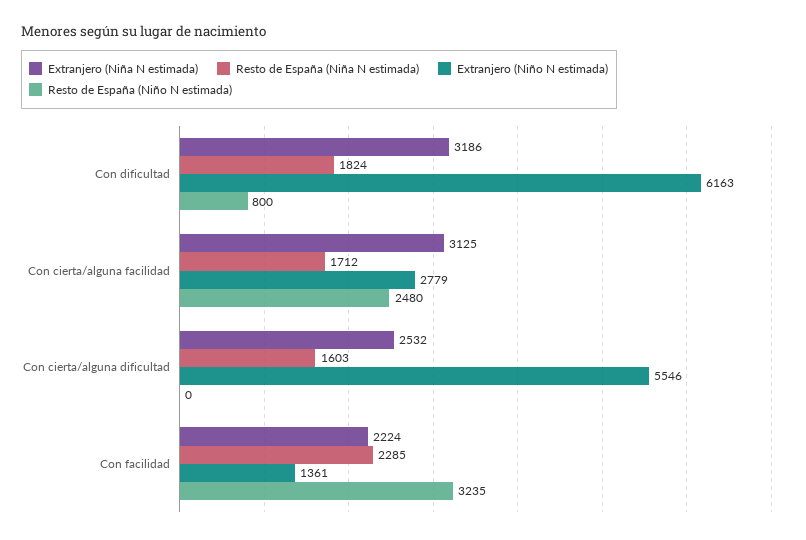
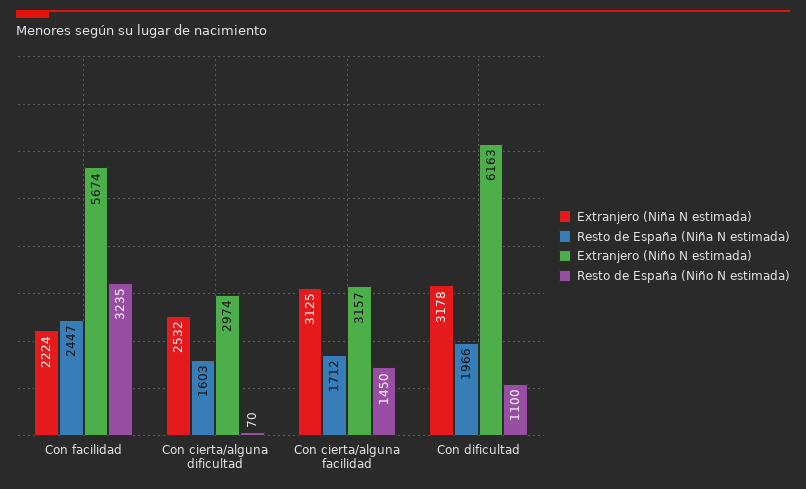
  {
    "Extranjero (Niña N estimada)": {
-     "Con dificultad": 3186,
+     "Con dificultad": 3178,
      "Con cierta/alguna facilidad": 3125,
      "Con cierta/alguna dificultad": 2532,
      "Con facilidad": 2224
    },
    "Resto de España (Niña N estimada)": {
-     "Con dificultad": 1824,
+     "Con dificultad": 1966,
      "Con cierta/alguna facilidad": 1712,
      "Con cierta/alguna dificultad": 1603,
-     "Con facilidad": 2285
+     "Con facilidad": 2447
    },
    "Extranjero (Niño N estimada)": {
      "Con dificultad": 6163,
-     "Con cierta/alguna facilidad": 2779,
+     "Con cierta/alguna facilidad": 3157,
-     "Con cierta/alguna dificultad": 5546,
+     "Con cierta/alguna dificultad": 2974,
-     "Con facilidad": 1361
+     "Con facilidad": 5674
    },
    "Resto de España (Niño N estimada)": {
-     "Con dificultad": 800,
+     "Con dificultad": 1100,
-     "Con cierta/alguna facilidad": 2480,
+     "Con cierta/alguna facilidad": 1450,
-     "Con cierta/alguna dificultad": 0,
+     "Con cierta/alguna dificultad": 70,
      "Con facilidad": 3235
    }
  }

